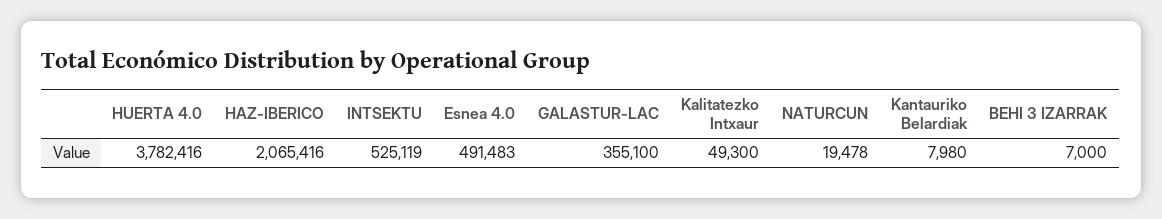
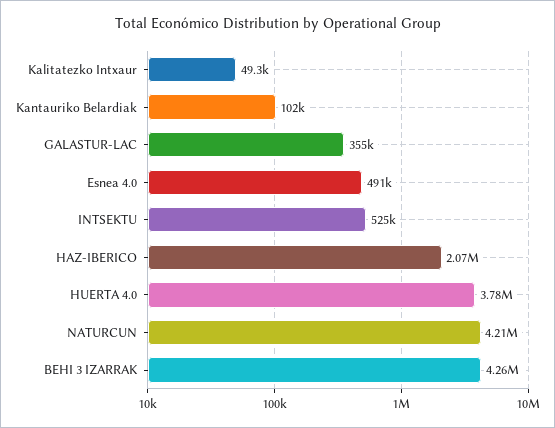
  {
    "HUERTA 4.0": 3782416,
    "HAZ-IBERICO": 2065416,
    "INTSEKTU": 525119,
    "Esnea 4.0": 491483,
    "GALASTUR-LAC": 355100,
    "Kalitatezko Intxaur": 49300,
-   "NATURCUN": 19478,
+   "NATURCUN": 4210000,
-   "Kantauriko Belardiak": 7980,
+   "Kantauriko Belardiak": 102000,
-   "BEHI 3 IZARRAK": 7000
+   "BEHI 3 IZARRAK": 4260000
  }

